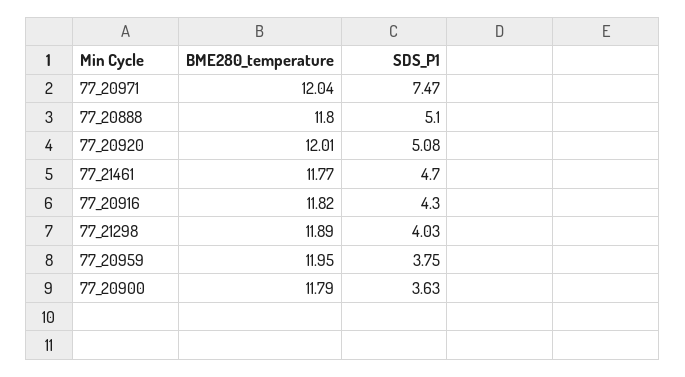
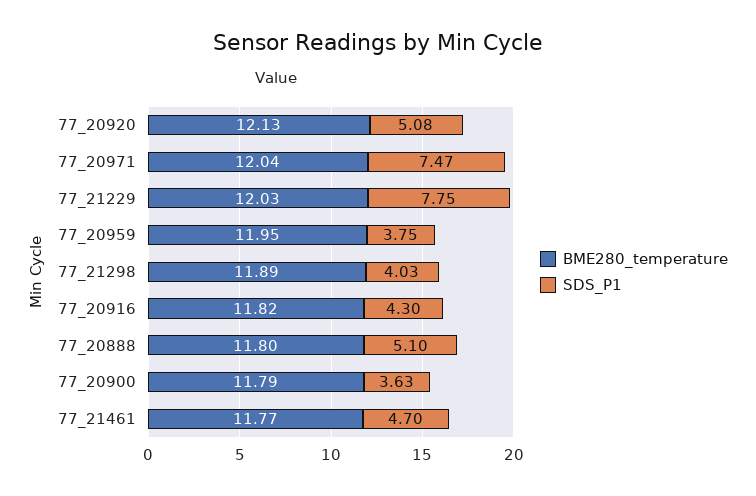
  {
    "BME280_temperature": {
      "77_20971": 12.04,
      "77_20888": 11.8,
-     "77_20920": 12.01,
+     "77_20920": 12.13,
      "77_21461": 11.77,
      "77_20916": 11.82,
      "77_21298": 11.89,
      "77_20959": 11.95,
-     "77_20900": 11.79
+     "77_20900": 11.79,
+     "77_21229": 12.03
    },
    "SDS_P1": {
      "77_20971": 7.47,
      "77_20888": 5.1,
      "77_20920": 5.08,
      "77_21461": 4.7,
      "77_20916": 4.3,
      "77_21298": 4.03,
      "77_20959": 3.75,
-     "77_20900": 3.63
+     "77_20900": 3.63,
+     "77_21229": 7.75
    }
  }

